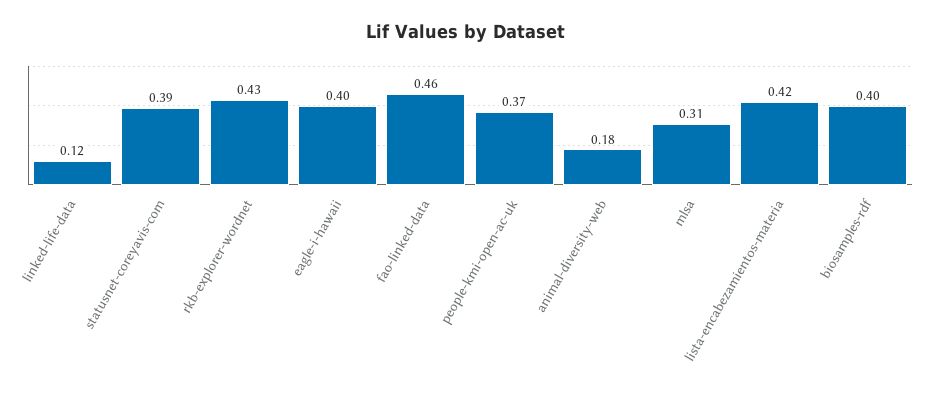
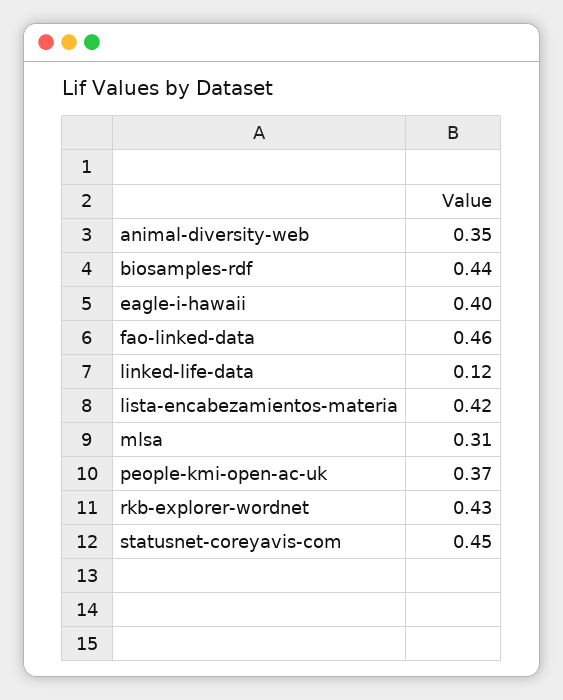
  {
    "linked-life-data": 0.12,
-   "statusnet-coreyavis-com": 0.39,
+   "statusnet-coreyavis-com": 0.45,
    "rkb-explorer-wordnet": 0.43,
    "eagle-i-hawaii": 0.4,
    "fao-linked-data": 0.46,
    "people-kmi-open-ac-uk": 0.37,
-   "animal-diversity-web": 0.18,
+   "animal-diversity-web": 0.35,
    "mlsa": 0.31,
    "lista-encabezamientos-materia": 0.42,
-   "biosamples-rdf": 0.4
+   "biosamples-rdf": 0.44
  }

